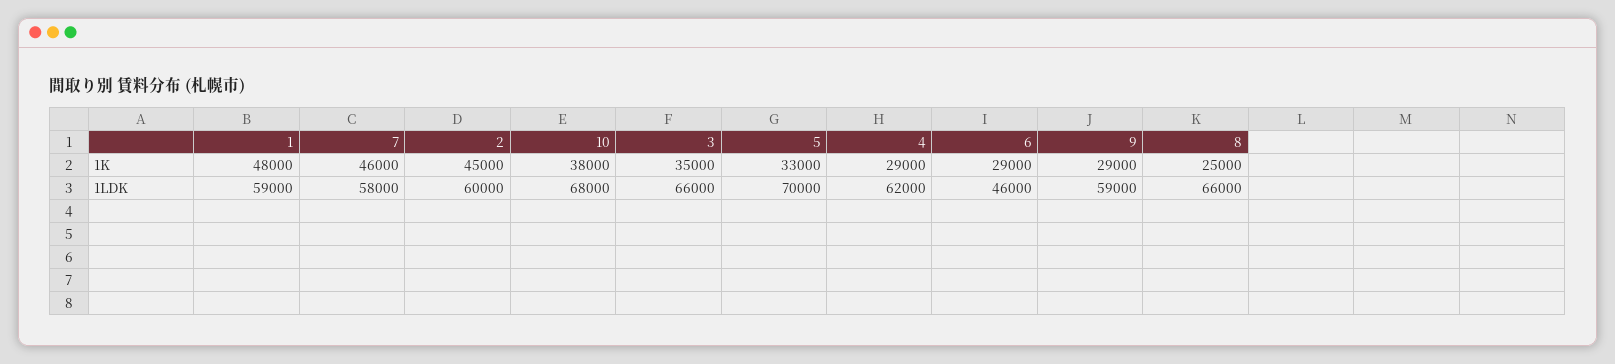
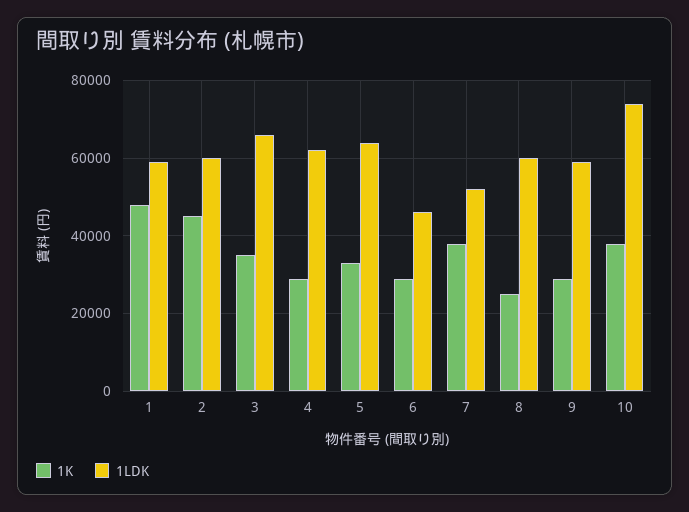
  {
    "1K": {
      "1": 48000,
-     "7": 46000,
+     "7": 38000,
      "2": 45000,
      "10": 38000,
      "3": 35000,
      "5": 33000,
      "4": 29000,
      "6": 29000,
      "9": 29000,
      "8": 25000
    },
    "1LDK": {
      "1": 59000,
-     "7": 58000,
+     "7": 52000,
      "2": 60000,
-     "10": 68000,
+     "10": 74000,
      "3": 66000,
-     "5": 70000,
+     "5": 64000,
      "4": 62000,
      "6": 46000,
      "9": 59000,
-     "8": 66000
+     "8": 60000
    }
  }

